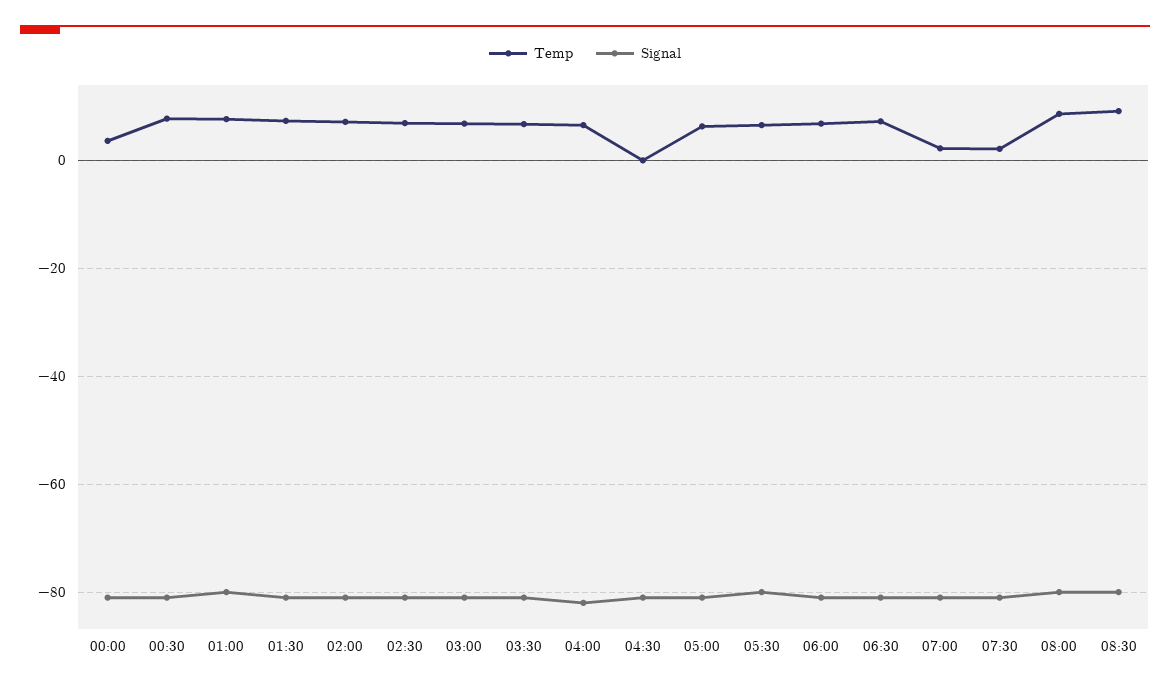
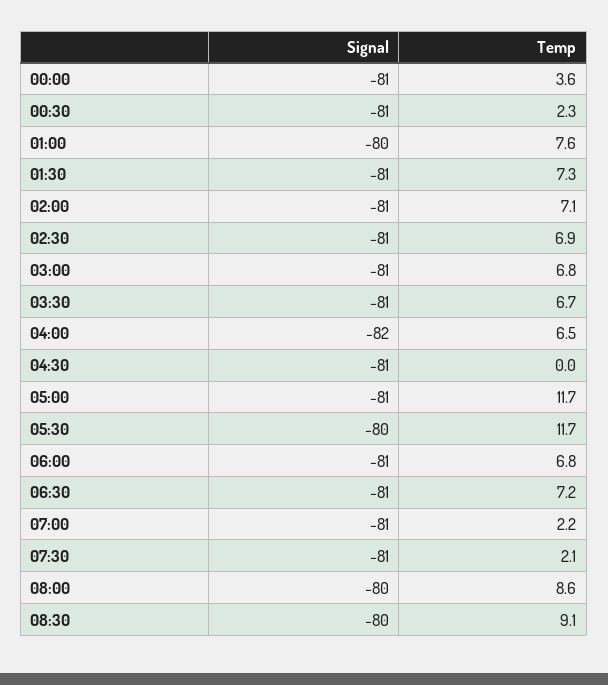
  {
    "Temp": {
      "00:00": 3.6,
-     "00:30": 8,
+     "00:30": 2.3,
      "01:00": 7.6,
      "01:30": 7.3,
      "02:00": 7.1,
      "02:30": 6.9,
      "03:00": 6.8,
      "03:30": 6.7,
      "04:00": 6.5,
      "04:30": 0,
-     "05:00": 6,
+     "05:00": 11.7,
-     "05:30": 6,
+     "05:30": 11.7,
      "06:00": 6.8,
      "06:30": 7.2,
      "07:00": 2.2,
      "07:30": 2.1,
      "08:00": 8.6,
      "08:30": 9.1
    },
    "Signal": {
      "00:00": -81,
      "00:30": -81,
      "01:00": -80,
      "01:30": -81,
      "02:00": -81,
      "02:30": -81,
      "03:00": -81,
      "03:30": -81,
      "04:00": -82,
      "04:30": -81,
      "05:00": -81,
      "05:30": -80,
      "06:00": -81,
      "06:30": -81,
      "07:00": -81,
      "07:30": -81,
      "08:00": -80,
      "08:30": -80
    }
  }

